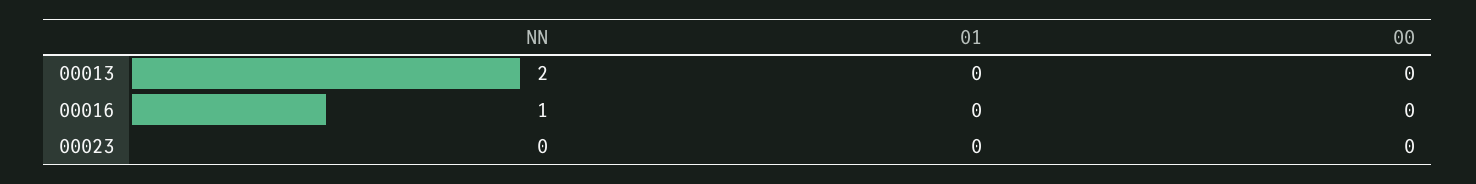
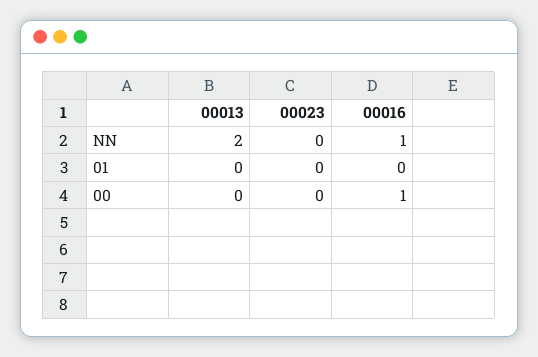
  {
    "NN": {
      "00013": 2,
      "00016": 1,
      "00023": 0
    },
    "01": {
      "00013": 0,
      "00016": 0,
      "00023": 0
    },
    "00": {
      "00013": 0,
-     "00016": 0,
+     "00016": 1,
      "00023": 0
    }
  }

